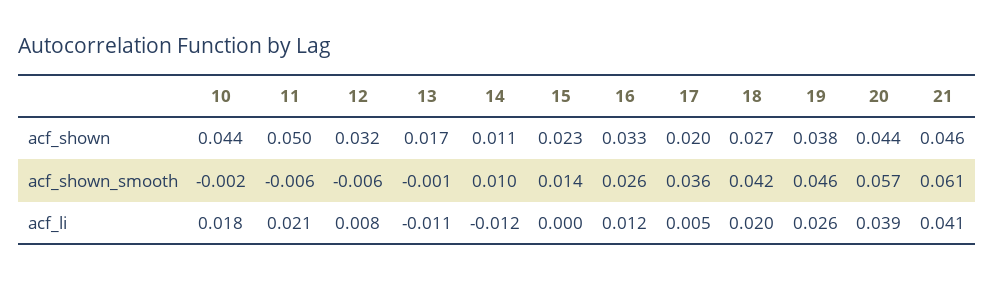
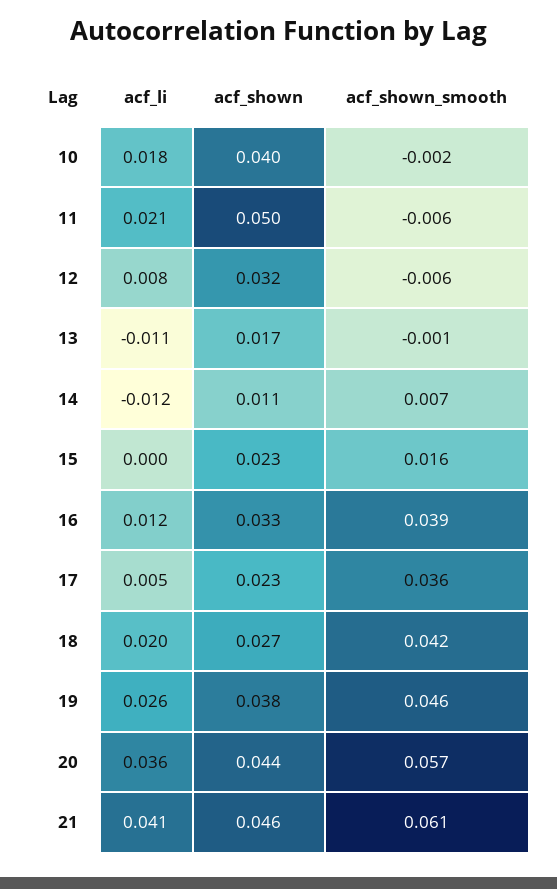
  {
    "10": {
-     "acf_shown": 0.044,
+     "acf_shown": 0.04,
      "acf_shown_smooth": -0.002,
      "acf_li": 0.018
    },
    "11": {
      "acf_shown": 0.05,
      "acf_shown_smooth": -0.006,
      "acf_li": 0.021
    },
    "12": {
      "acf_shown": 0.032,
      "acf_shown_smooth": -0.006,
      "acf_li": 0.008
    },
    "13": {
      "acf_shown": 0.017,
      "acf_shown_smooth": -0.001,
      "acf_li": -0.011
    },
    "14": {
      "acf_shown": 0.011,
-     "acf_shown_smooth": 0.01,
+     "acf_shown_smooth": 0.007,
      "acf_li": -0.012
    },
    "15": {
      "acf_shown": 0.023,
-     "acf_shown_smooth": 0.014,
+     "acf_shown_smooth": 0.016,
      "acf_li": 0
    },
    "16": {
      "acf_shown": 0.033,
-     "acf_shown_smooth": 0.026,
+     "acf_shown_smooth": 0.039,
      "acf_li": 0.012
    },
    "17": {
-     "acf_shown": 0.02,
+     "acf_shown": 0.023,
      "acf_shown_smooth": 0.036,
      "acf_li": 0.005
    },
    "18": {
      "acf_shown": 0.027,
      "acf_shown_smooth": 0.042,
      "acf_li": 0.02
    },
    "19": {
      "acf_shown": 0.038,
      "acf_shown_smooth": 0.046,
      "acf_li": 0.026
    },
    "20": {
      "acf_shown": 0.044,
      "acf_shown_smooth": 0.057,
-     "acf_li": 0.039
+     "acf_li": 0.036
    },
    "21": {
      "acf_shown": 0.046,
      "acf_shown_smooth": 0.061,
      "acf_li": 0.041
    }
  }

